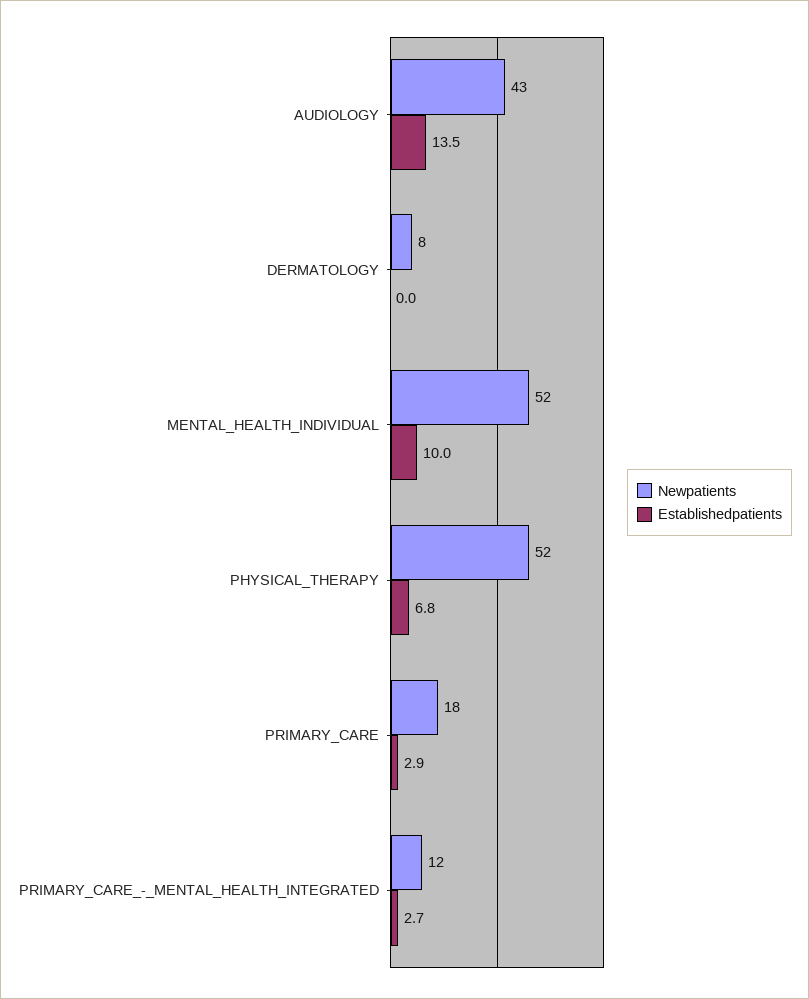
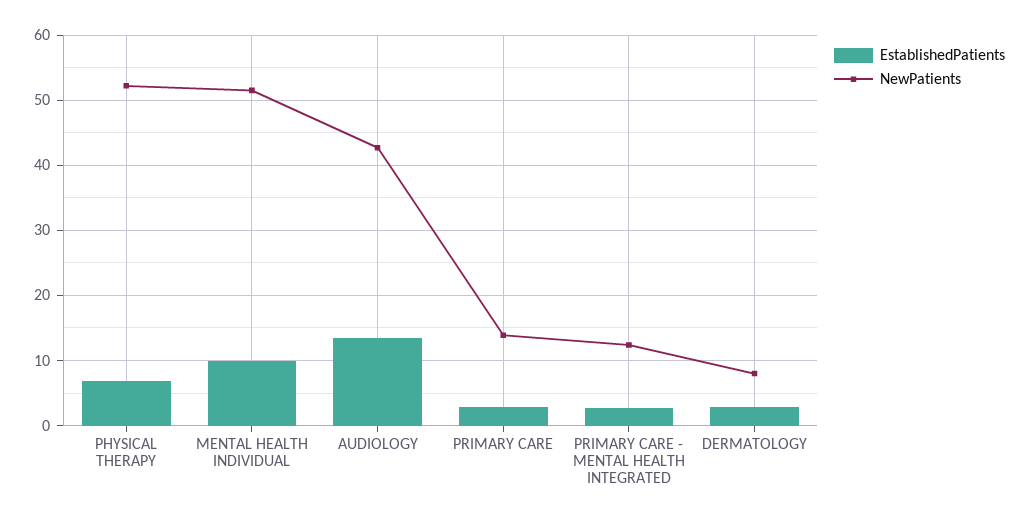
  {
    "Newpatients": {
      "AUDIOLOGY": 43,
      "DERMATOLOGY": 8,
      "MENTAL_HEALTH_INDIVIDUAL": 52,
      "PHYSICAL_THERAPY": 52,
-     "PRIMARY_CARE": 18,
+     "PRIMARY_CARE": 14,
      "PRIMARY_CARE_-_MENTAL_HEALTH_INTEGRATED": 12
    },
    "Establishedpatients": {
      "AUDIOLOGY": 13.5,
-     "DERMATOLOGY": 0,
+     "DERMATOLOGY": 3,
      "MENTAL_HEALTH_INDIVIDUAL": 10,
      "PHYSICAL_THERAPY": 6.8,
      "PRIMARY_CARE": 2.9,
      "PRIMARY_CARE_-_MENTAL_HEALTH_INTEGRATED": 2.7
    }
  }

